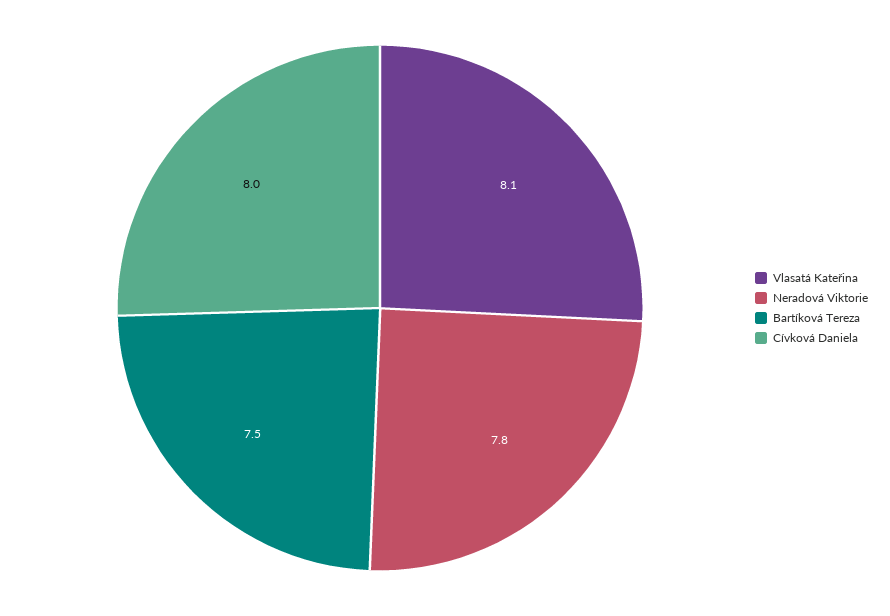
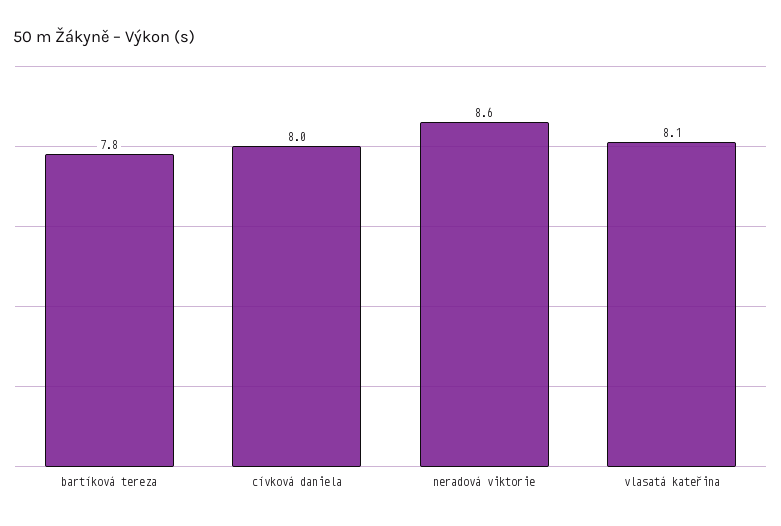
  {
    "Vlasatá Kateřina": 8.1,
-   "Neradová Viktorie": 7.8,
+   "Neradová Viktorie": 8.6,
-   "Bartíková Tereza": 7.5,
+   "Bartíková Tereza": 7.8,
    "Cívková Daniela": 8
  }

